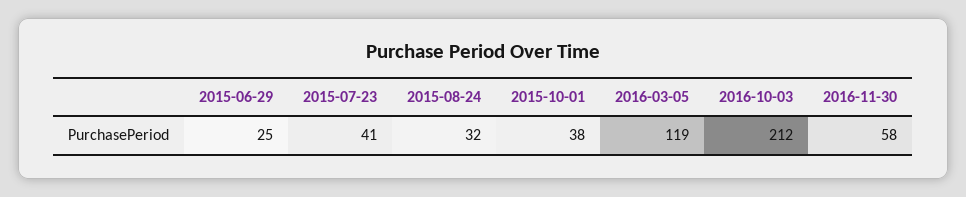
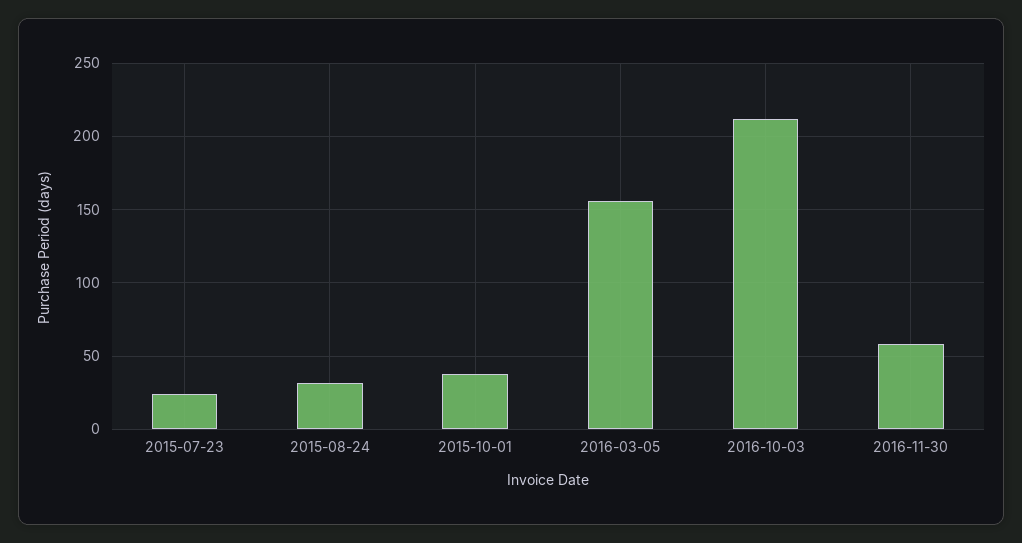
  {
-   "2015-06-29": 25,
-   "2015-07-23": 41,
+   "2015-07-23": 25,
    "2015-08-24": 32,
    "2015-10-01": 38,
-   "2016-03-05": 119,
+   "2016-03-05": 155,
    "2016-10-03": 212,
    "2016-11-30": 58
  }

